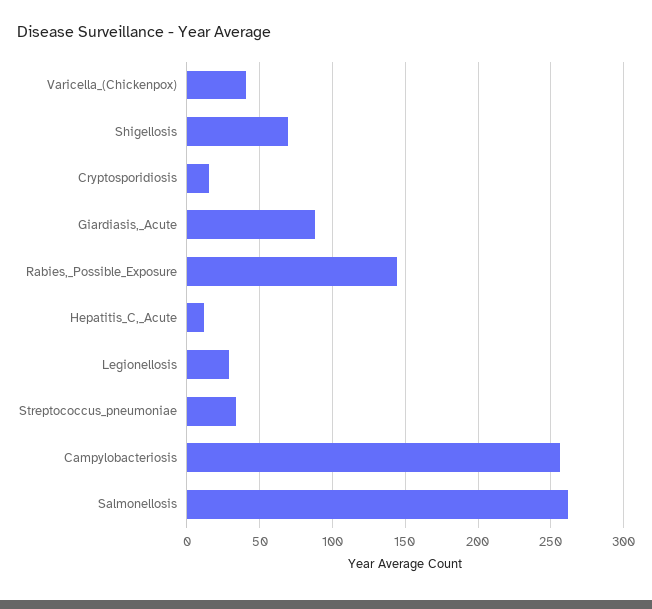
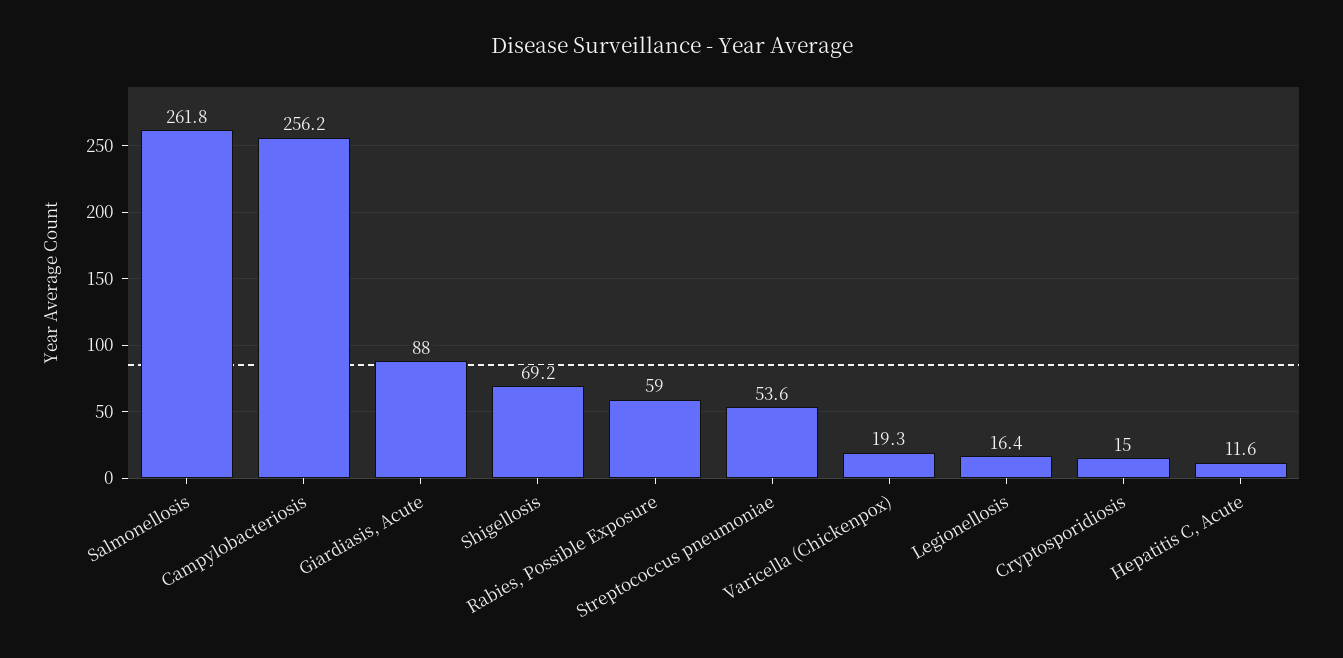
  {
-   "Varicella_(Chickenpox)": 40,
+   "Varicella_(Chickenpox)": 19.3,
    "Shigellosis": 69.2,
    "Cryptosporidiosis": 15,
    "Giardiasis,_Acute": 88,
-   "Rabies,_Possible_Exposure": 145,
+   "Rabies,_Possible_Exposure": 59,
    "Hepatitis_C,_Acute": 11.6,
-   "Legionellosis": 30,
+   "Legionellosis": 16.4,
-   "Streptococcus_pneumoniae": 35,
+   "Streptococcus_pneumoniae": 53.6,
    "Campylobacteriosis": 256.2,
    "Salmonellosis": 261.8
  }

